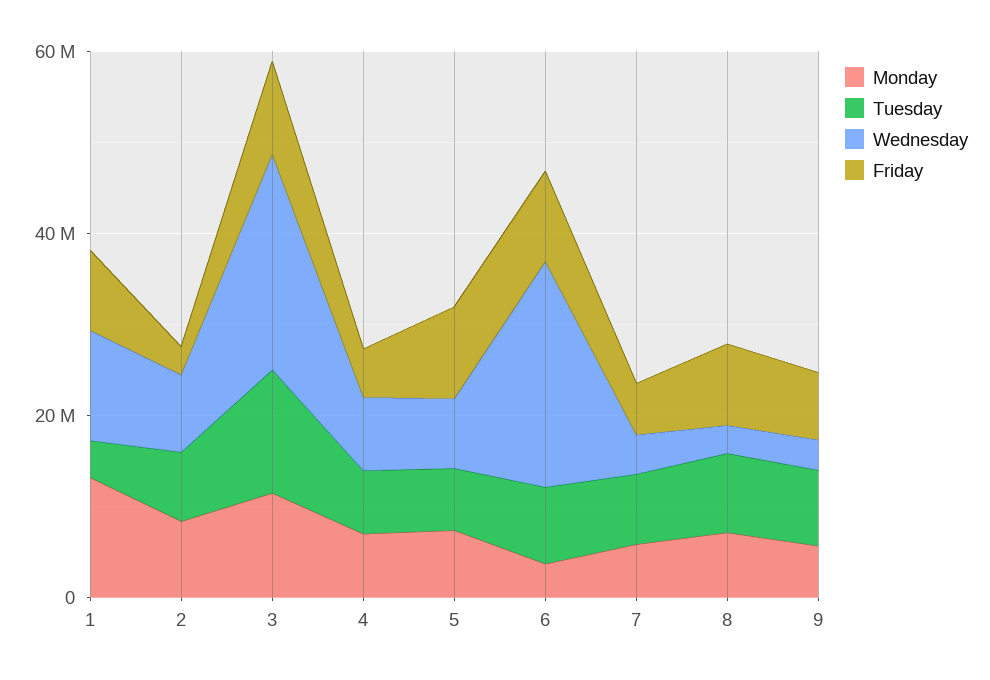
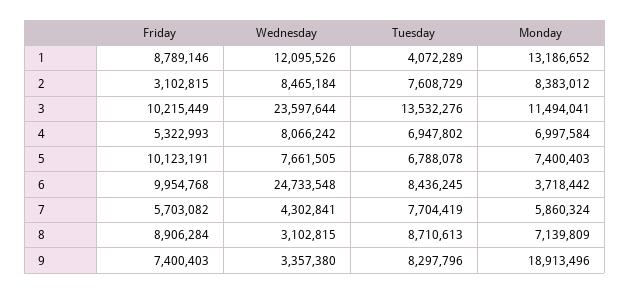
  {
    "Monday": {
      "1": 13186652,
      "2": 8383012,
      "3": 11494041,
      "4": 6997584,
      "5": 7400403,
      "6": 3718442,
      "7": 5860324,
      "8": 7139809,
-     "9": 5000000
+     "9": 18913496
    },
    "Tuesday": {
      "1": 4072289,
      "2": 7608729,
      "3": 13532276,
      "4": 6947802,
      "5": 6788078,
      "6": 8436245,
      "7": 7704419,
      "8": 8710613,
      "9": 8297796
    },
    "Wednesday": {
      "1": 12095526,
      "2": 8465184,
      "3": 23597644,
      "4": 8066242,
      "5": 7661505,
      "6": 24733548,
      "7": 4302841,
      "8": 3102815,
      "9": 3357380
    },
    "Friday": {
      "1": 8789146,
      "2": 3102815,
      "3": 10215449,
      "4": 5322993,
      "5": 10123191,
      "6": 9954768,
      "7": 5703082,
      "8": 8906284,
      "9": 7400403
    }
  }

